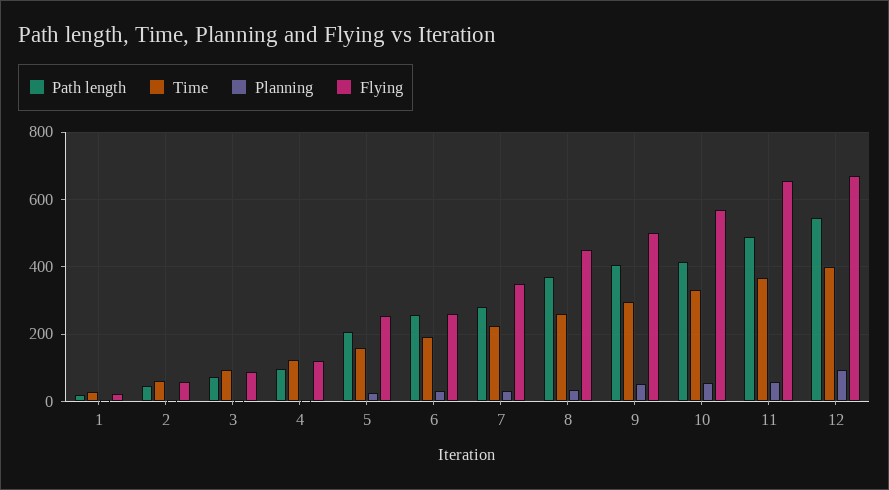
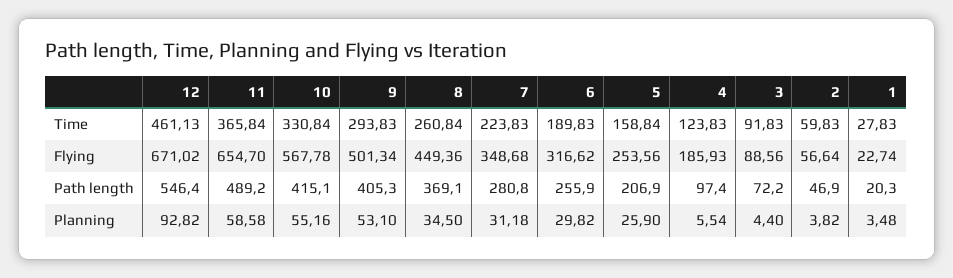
  {
    "Path length": {
      "1": 20.3,
      "2": 46.9,
      "3": 72.2,
      "4": 97.4,
      "5": 206.9,
      "6": 255.9,
      "7": 280.8,
      "8": 369.1,
      "9": 405.3,
      "10": 415.1,
      "11": 489.2,
      "12": 546.4
    },
    "Time": {
      "1": 27.83,
      "2": 59.83,
      "3": 91.83,
      "4": 123.83,
      "5": 158.84,
      "6": 189.83,
      "7": 223.83,
      "8": 260.84,
      "9": 293.83,
      "10": 330.84,
      "11": 365.84,
-     "12": 400
+     "12": 461.13
    },
    "Planning": {
      "1": 3.48,
      "2": 3.82,
      "3": 4.4,
      "4": 5.54,
      "5": 25.9,
      "6": 29.82,
      "7": 31.18,
      "8": 34.5,
      "9": 53.1,
      "10": 55.16,
      "11": 58.58,
      "12": 92.82
    },
    "Flying": {
      "1": 22.74,
      "2": 56.64,
      "3": 88.56,
-     "4": 120,
+     "4": 185.93,
      "5": 253.56,
-     "6": 260,
+     "6": 316.62,
      "7": 348.68,
      "8": 449.36,
      "9": 501.34,
      "10": 567.78,
      "11": 654.7,
      "12": 671.02
    }
  }

